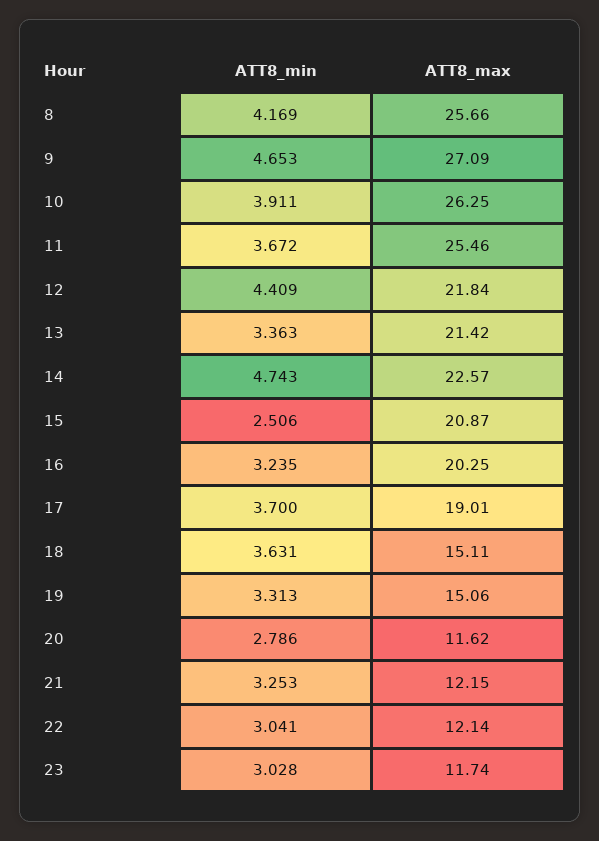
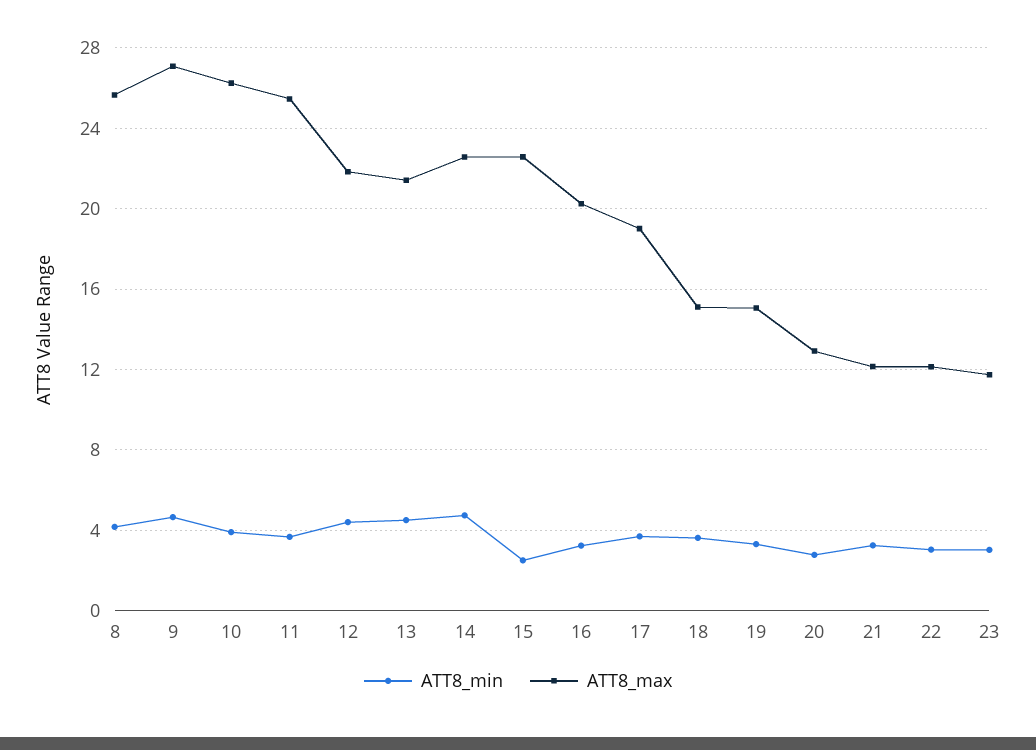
  {
    "ATT8_min": {
      "8": 4.169,
      "9": 4.653,
      "10": 3.911,
      "11": 3.672,
      "12": 4.409,
-     "13": 3.363,
+     "13": 4.5,
      "14": 4.743,
      "15": 2.506,
      "16": 3.235,
      "17": 3.7,
      "18": 3.631,
      "19": 3.313,
      "20": 2.786,
      "21": 3.253,
      "22": 3.041,
      "23": 3.028
    },
    "ATT8_max": {
      "8": 25.66,
      "9": 27.09,
      "10": 26.25,
      "11": 25.46,
      "12": 21.84,
      "13": 21.42,
      "14": 22.57,
-     "15": 20.87,
+     "15": 22.5,
      "16": 20.25,
      "17": 19.01,
      "18": 15.11,
      "19": 15.06,
-     "20": 11.62,
+     "20": 13,
      "21": 12.15,
      "22": 12.14,
      "23": 11.74
    }
  }

